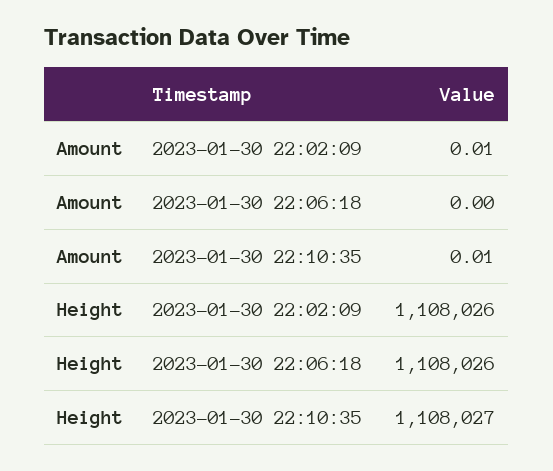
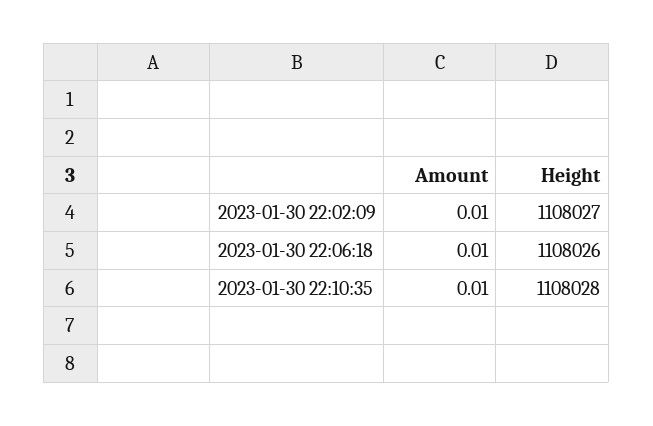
  {
    "Amount": {
      "2023-01-30 22:02:09": 0.01,
-     "2023-01-30 22:06:18": 0,
+     "2023-01-30 22:06:18": 0.01,
      "2023-01-30 22:10:35": 0.01
    },
    "Height": {
-     "2023-01-30 22:02:09": 1108026,
+     "2023-01-30 22:02:09": 1108027,
      "2023-01-30 22:06:18": 1108026,
-     "2023-01-30 22:10:35": 1108027
+     "2023-01-30 22:10:35": 1108028
    }
  }

